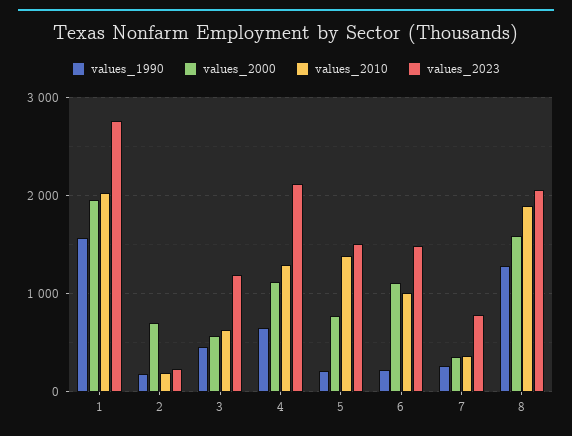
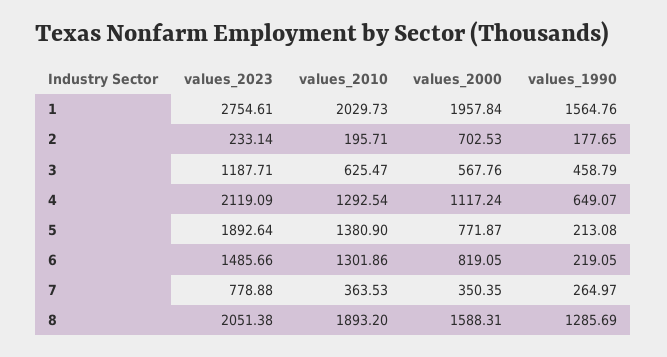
  {
    "values_1990": {
      "1": 1564.76,
      "2": 177.65,
      "3": 458.79,
      "4": 649.07,
      "5": 213.08,
      "6": 219.05,
      "7": 264.97,
      "8": 1285.69
    },
    "values_2000": {
      "1": 1957.84,
      "2": 702.53,
      "3": 567.76,
      "4": 1117.24,
      "5": 771.87,
-     "6": 1100,
+     "6": 819.05,
      "7": 350.35,
      "8": 1588.31
    },
    "values_2010": {
      "1": 2029.73,
      "2": 195.71,
      "3": 625.47,
      "4": 1292.54,
      "5": 1380.9,
-     "6": 1000,
+     "6": 1301.86,
      "7": 363.53,
      "8": 1893.2
    },
    "values_2023": {
      "1": 2754.61,
      "2": 233.14,
      "3": 1187.71,
      "4": 2119.09,
-     "5": 1500,
+     "5": 1892.64,
      "6": 1485.66,
      "7": 778.88,
      "8": 2051.38
    }
  }

